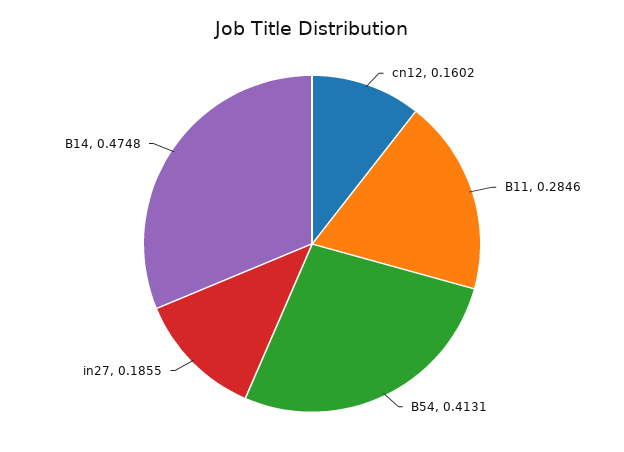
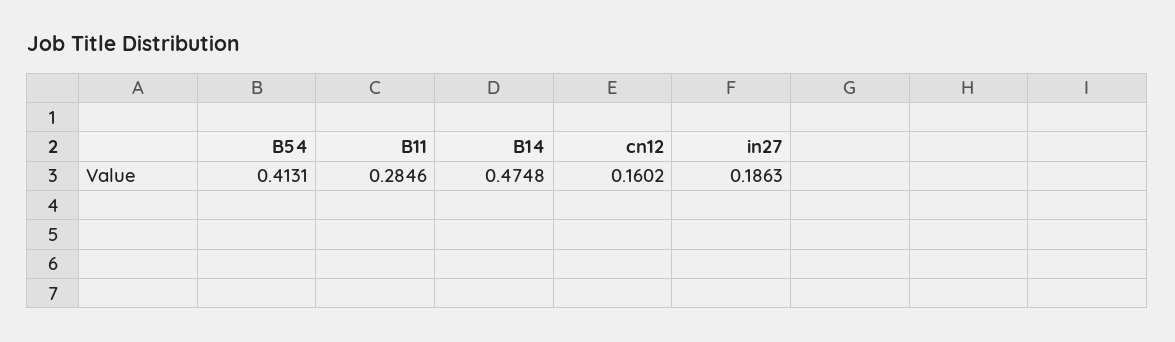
  {
    "cn12": 0.1602,
    "B11": 0.2846,
    "B54": 0.4131,
-   "in27": 0.1855,
+   "in27": 0.1863,
    "B14": 0.4748
  }

